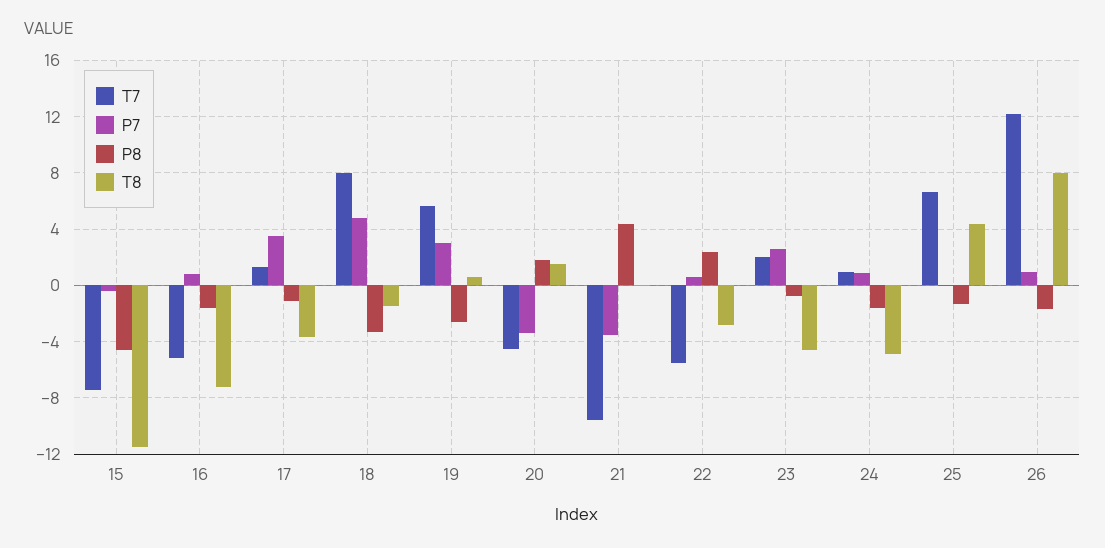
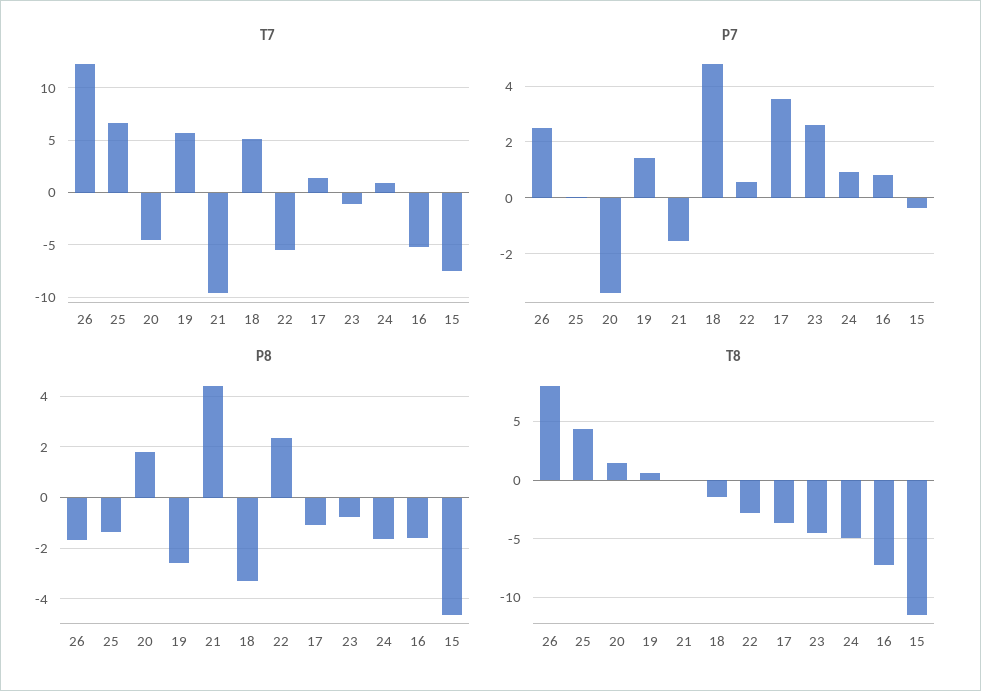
  {
    "T7": {
      "15": -7.5,
      "16": -5,
      "17": 1.5,
-     "18": 8,
+     "18": 5,
      "19": 5.5,
      "20": -4.5,
      "21": -9.5,
      "22": -5.5,
-     "23": 2,
+     "23": -1,
      "24": 1,
      "25": 6.5,
      "26": 12
    },
    "P7": {
      "15": -0.5,
      "16": 0.75,
      "17": 3.5,
      "18": 4.75,
-     "19": 3,
+     "19": 1.5,
      "20": -3.5,
-     "21": -3.5,
+     "21": -1.5,
      "22": 0.5,
      "23": 2.5,
      "24": 1,
      "25": 0,
-     "26": 1
+     "26": 2.5
    },
    "P8": {
      "15": -4.75,
      "16": -1.5,
      "17": -1,
      "18": -3.25,
      "19": -2.5,
      "20": 1.75,
      "21": 4.5,
      "22": 2.25,
      "23": -0.75,
      "24": -1.75,
      "25": -1.25,
      "26": -1.75
    },
    "T8": {
      "15": -11.5,
      "16": -7.5,
      "17": -3.5,
      "18": -1.5,
      "19": 0.5,
      "20": 1.5,
      "21": 0,
      "22": -3,
      "23": -4.5,
      "24": -5,
      "25": 4.5,
      "26": 8
    }
  }

